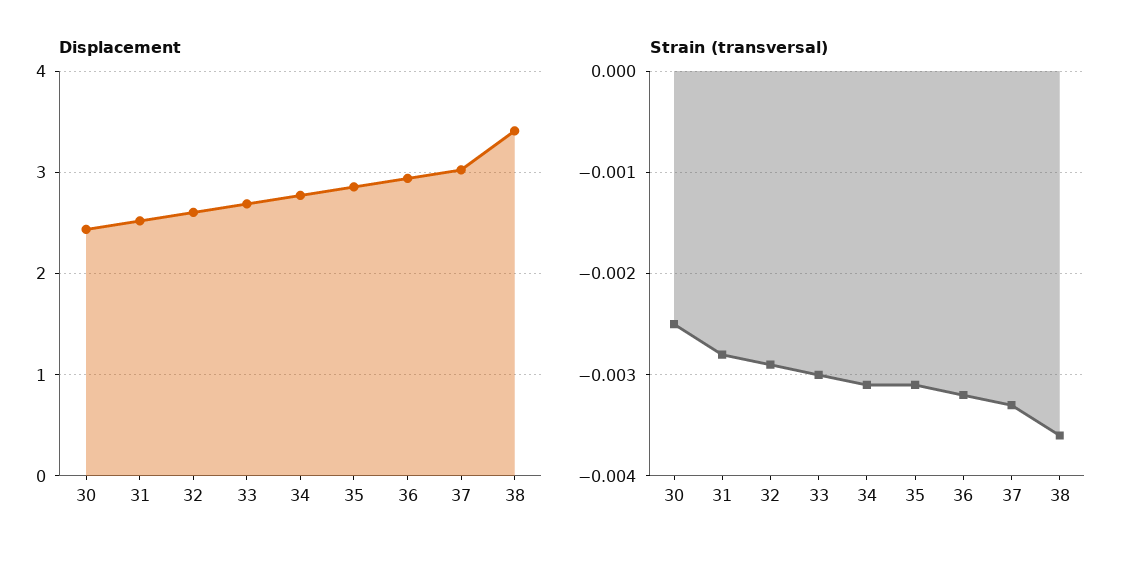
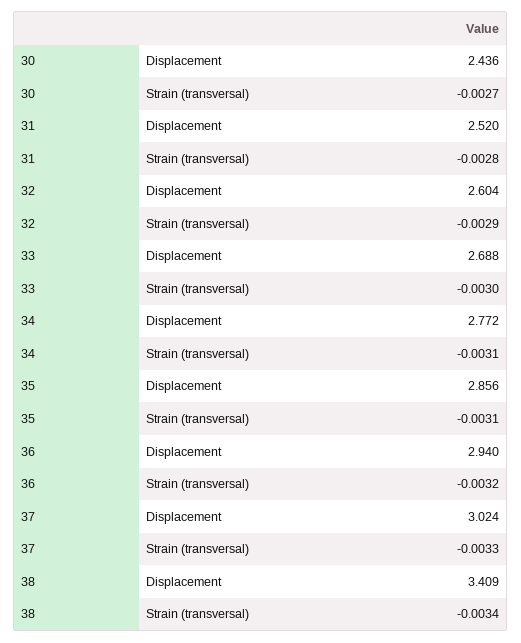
  {
    "Displacement": {
      "30": 2.436,
      "31": 2.52,
      "32": 2.604,
      "33": 2.688,
      "34": 2.772,
      "35": 2.856,
      "36": 2.94,
      "37": 3.024,
      "38": 3.409
    },
    "Strain (transversal)": {
-     "30": -0.0025,
+     "30": -0.0027,
      "31": -0.0028,
      "32": -0.0029,
      "33": -0.003,
      "34": -0.0031,
      "35": -0.0031,
      "36": -0.0032,
      "37": -0.0033,
-     "38": -0.0036
+     "38": -0.0034
    }
  }

